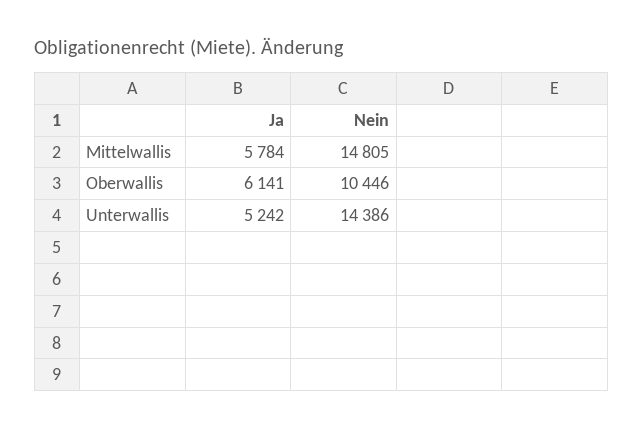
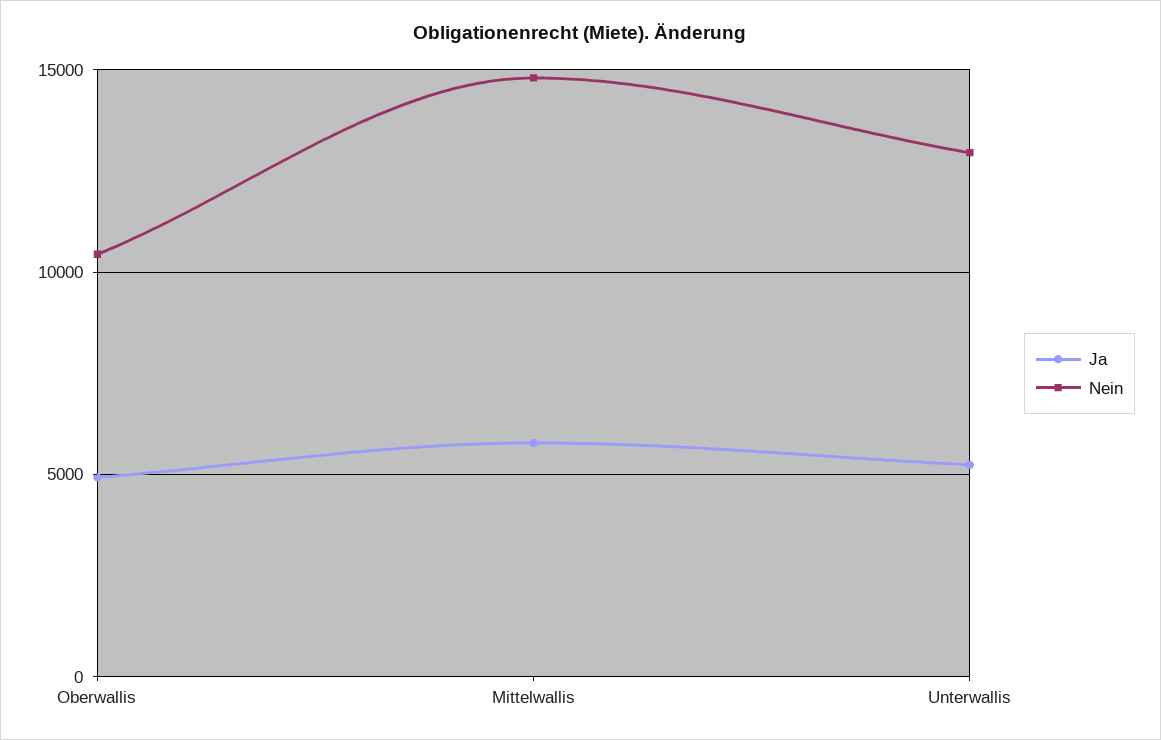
  {
    "Ja": {
      "Mittelwallis": 5784,
-     "Oberwallis": 6141,
+     "Oberwallis": 5000,
      "Unterwallis": 5242
    },
    "Nein": {
      "Mittelwallis": 14805,
      "Oberwallis": 10446,
-     "Unterwallis": 14386
+     "Unterwallis": 13000
    }
  }

